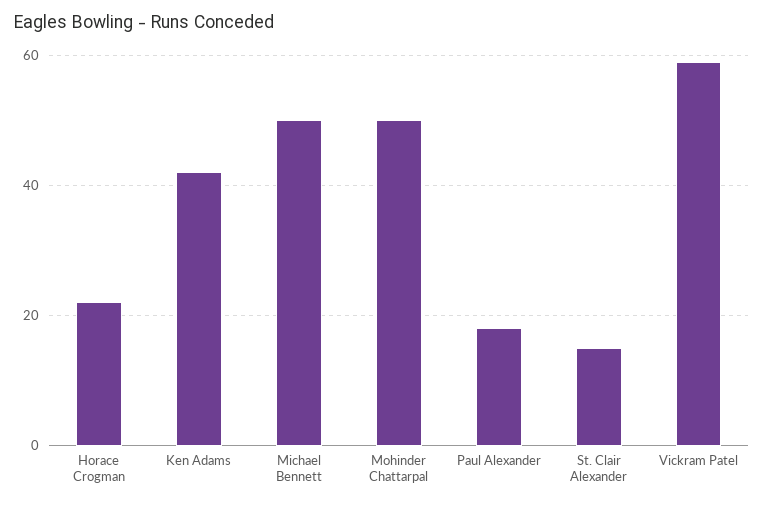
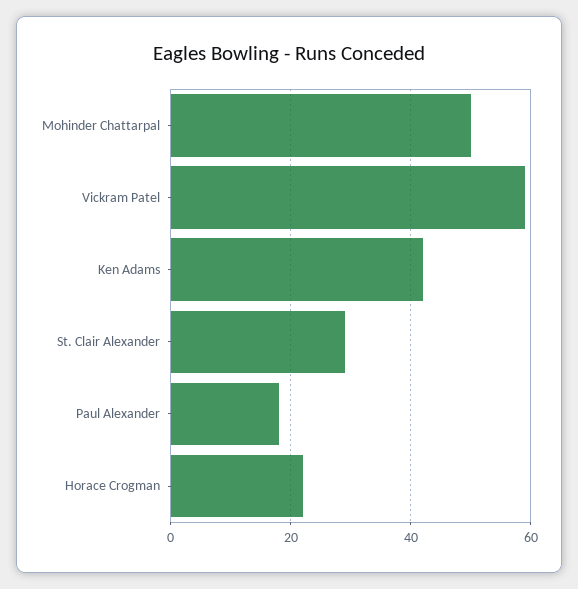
  {
    "Horace Crogman": 20,
    "Ken Adams": 40,
-   "Michael Bennett": 50,
    "Mohinder Chattarpal": 50,
    "Paul Alexander": 20,
-   "St. Clair Alexander": 15,
+   "St. Clair Alexander": 30,
    "Vickram Patel": 60
  }

